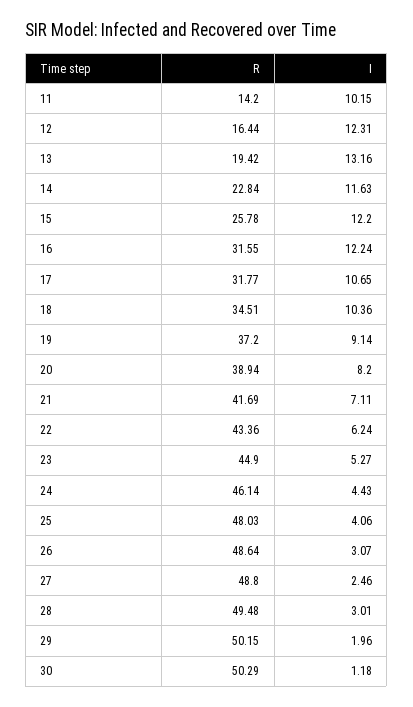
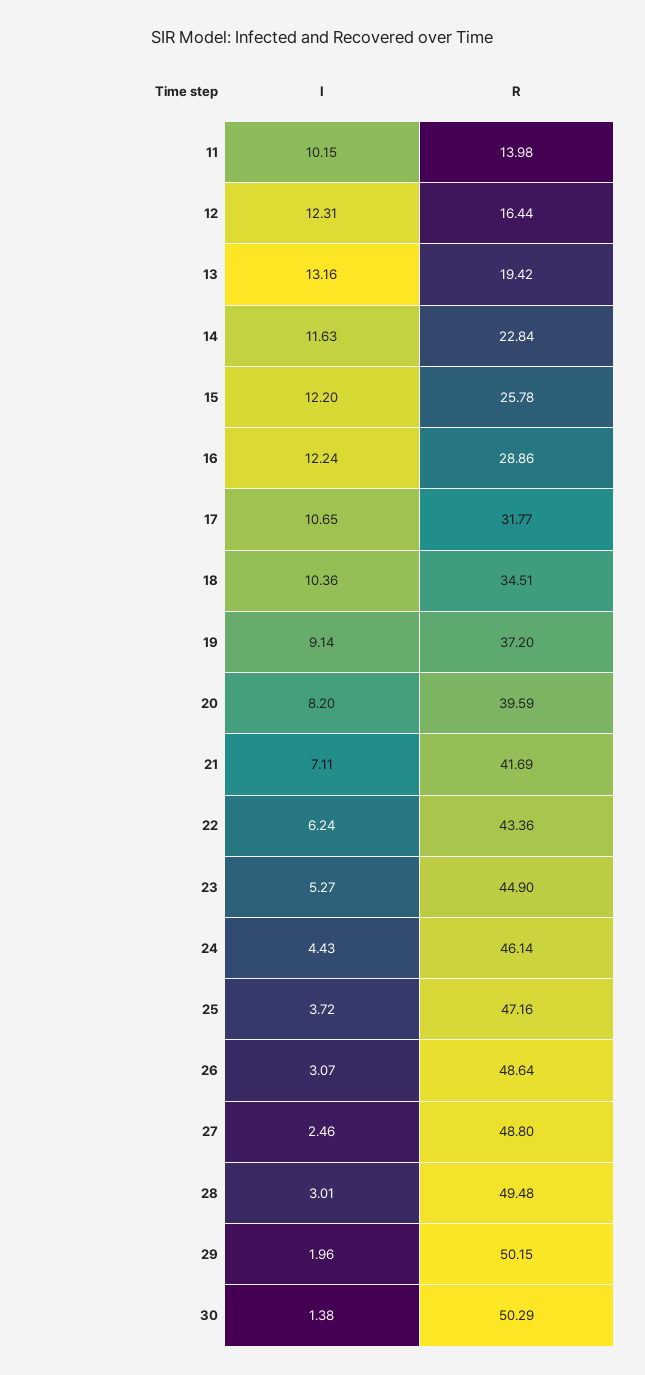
  {
    "R": {
-     "11": 14.2,
+     "11": 13.98,
      "12": 16.44,
      "13": 19.42,
      "14": 22.84,
      "15": 25.78,
-     "16": 31.55,
+     "16": 28.86,
      "17": 31.77,
      "18": 34.51,
      "19": 37.2,
-     "20": 38.94,
+     "20": 39.59,
      "21": 41.69,
      "22": 43.36,
      "23": 44.9,
      "24": 46.14,
-     "25": 48.03,
+     "25": 47.16,
      "26": 48.64,
      "27": 48.8,
      "28": 49.48,
      "29": 50.15,
      "30": 50.29
    },
    "I": {
      "11": 10.15,
      "12": 12.31,
      "13": 13.16,
      "14": 11.63,
      "15": 12.2,
      "16": 12.24,
      "17": 10.65,
      "18": 10.36,
      "19": 9.14,
      "20": 8.2,
      "21": 7.11,
      "22": 6.24,
      "23": 5.27,
      "24": 4.43,
-     "25": 4.06,
+     "25": 3.72,
      "26": 3.07,
      "27": 2.46,
      "28": 3.01,
      "29": 1.96,
-     "30": 1.18
+     "30": 1.38
    }
  }

